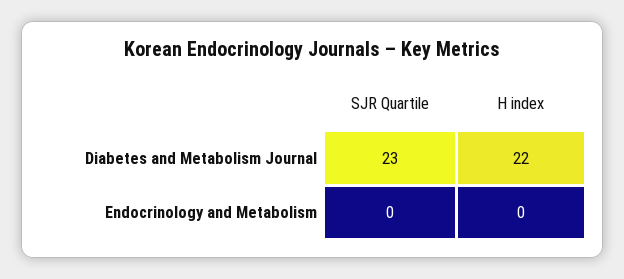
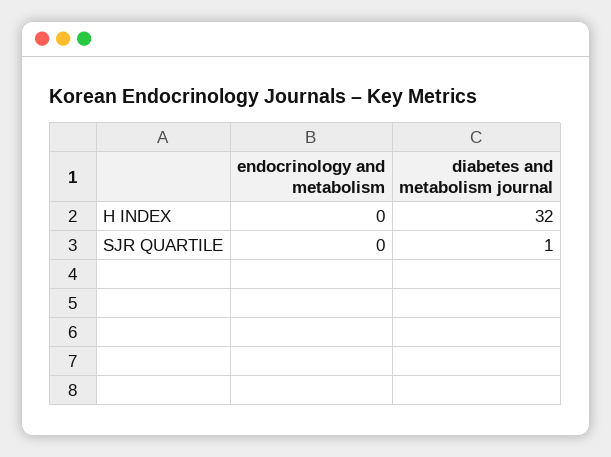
  {
    "SJR Quartile": {
-     "Diabetes and Metabolism Journal": 23,
+     "Diabetes and Metabolism Journal": 1,
      "Endocrinology and Metabolism": 0
    },
    "H index": {
-     "Diabetes and Metabolism Journal": 22,
+     "Diabetes and Metabolism Journal": 32,
      "Endocrinology and Metabolism": 0
    }
  }

